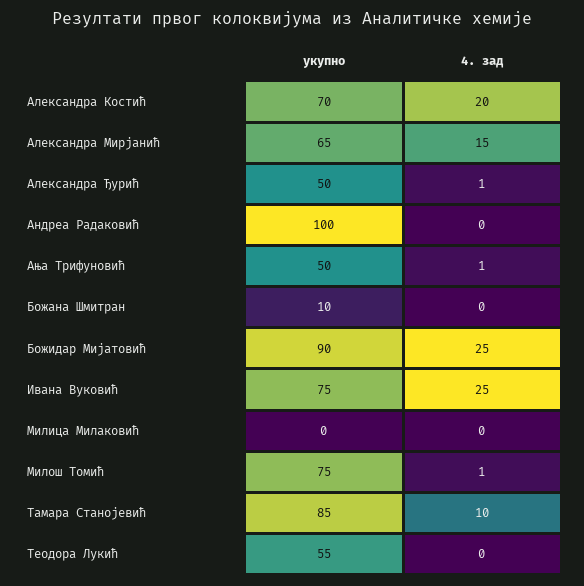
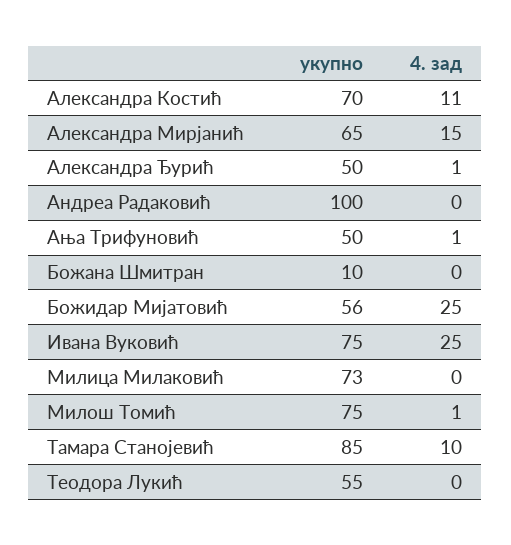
  {
    "укупно": {
      "Александра Костић": 70,
      "Александра Мирјанић": 65,
      "Александра Ђурић": 50,
      "Андреа Радаковић": 100,
      "Ања Трифуновић": 50,
      "Божана Шмитран": 10,
-     "Божидар Мијатовић": 90,
+     "Божидар Мијатовић": 56,
      "Ивана Вуковић": 75,
-     "Милица Милаковић": 0,
+     "Милица Милаковић": 73,
      "Милош Томић": 75,
      "Тамара Станојевић": 85,
      "Теодора Лукић": 55
    },
    "4. зад": {
-     "Александра Костић": 20,
+     "Александра Костић": 11,
      "Александра Мирјанић": 15,
      "Александра Ђурић": 1,
      "Андреа Радаковић": 0,
      "Ања Трифуновић": 1,
      "Божана Шмитран": 0,
      "Божидар Мијатовић": 25,
      "Ивана Вуковић": 25,
      "Милица Милаковић": 0,
      "Милош Томић": 1,
      "Тамара Станојевић": 10,
      "Теодора Лукић": 0
    }
  }

